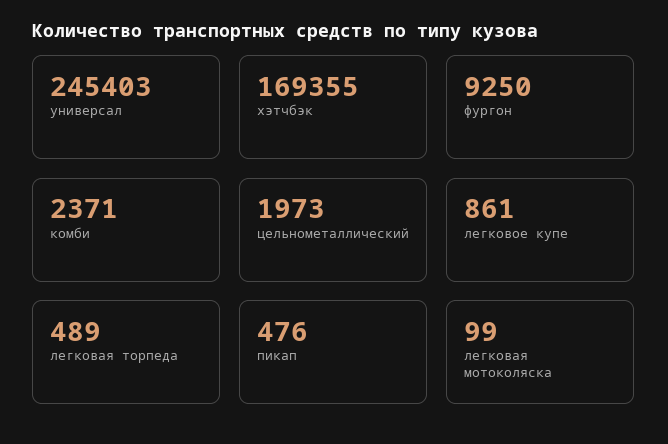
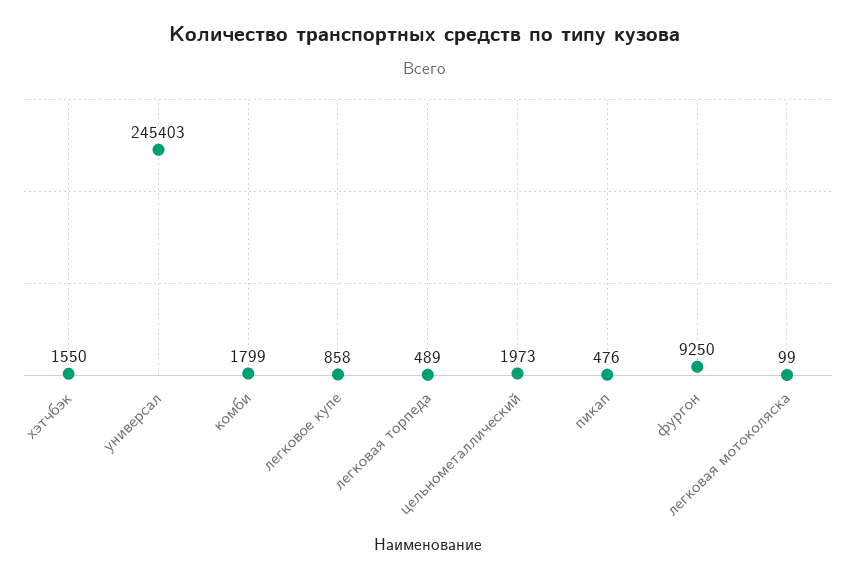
  {
    "универсал": 245403,
-   "хэтчбэк": 169355,
+   "хэтчбэк": 1550,
    "фургон": 9250,
-   "комби": 2371,
+   "комби": 1799,
    "цельнометаллический": 1973,
-   "легковое купе": 861,
+   "легковое купе": 858,
    "легковая торпеда": 489,
    "пикап": 476,
    "легковая мотоколяска": 99
  }

